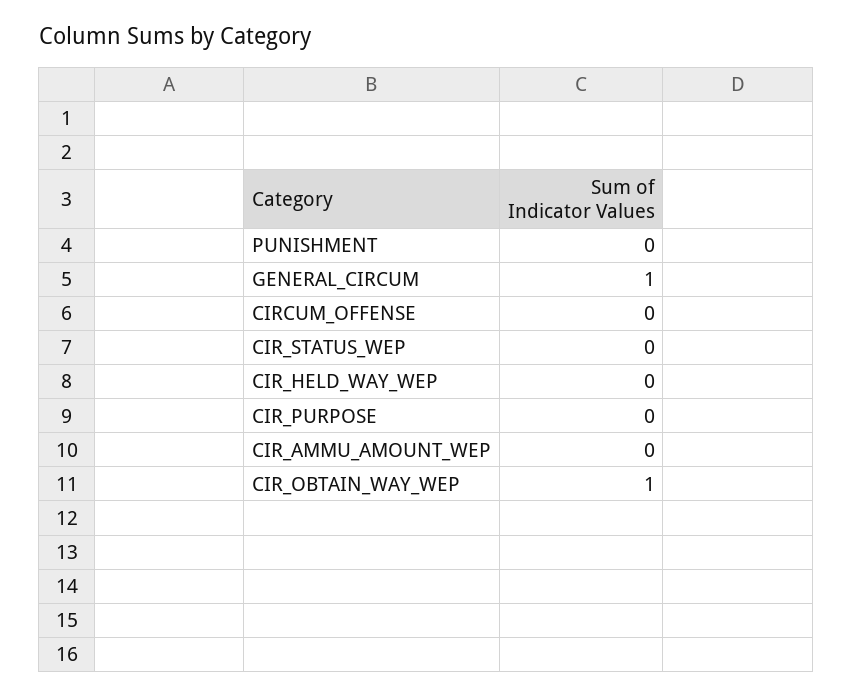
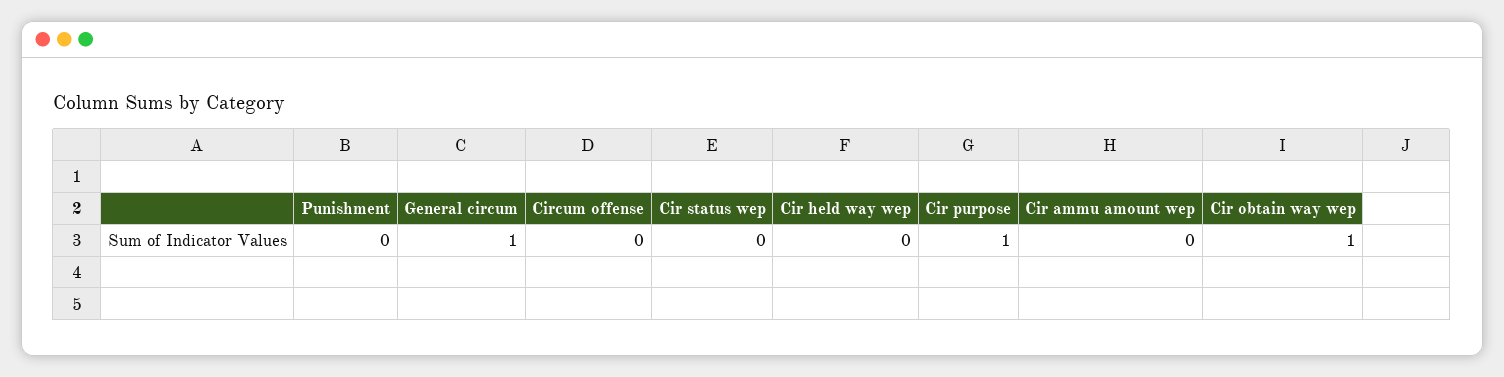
  {
    "PUNISHMENT": 0,
    "GENERAL_CIRCUM": 1,
    "CIRCUM_OFFENSE": 0,
    "CIR_STATUS_WEP": 0,
    "CIR_HELD_WAY_WEP": 0,
-   "CIR_PURPOSE": 0,
+   "CIR_PURPOSE": 1,
    "CIR_AMMU_AMOUNT_WEP": 0,
    "CIR_OBTAIN_WAY_WEP": 1
  }

